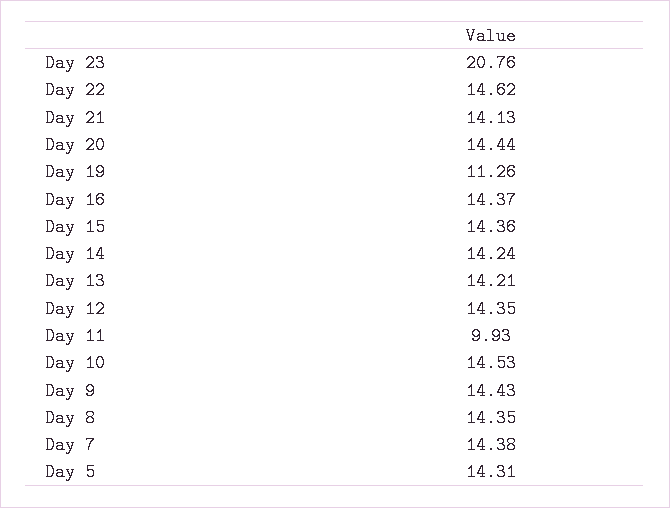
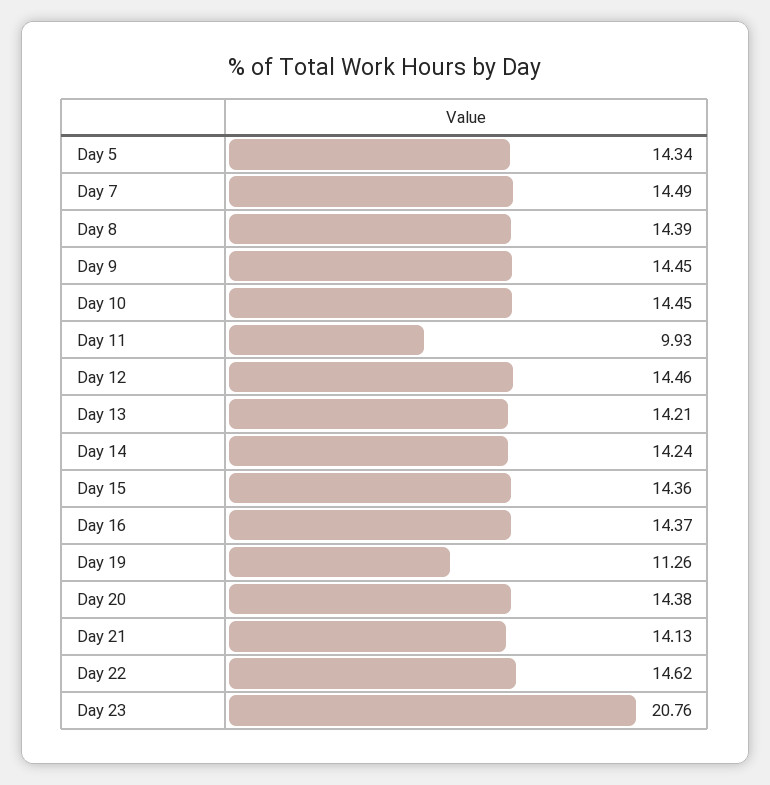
  {
    "Day 23": 20.76,
    "Day 22": 14.62,
    "Day 21": 14.13,
-   "Day 20": 14.44,
+   "Day 20": 14.38,
    "Day 19": 11.26,
    "Day 16": 14.37,
    "Day 15": 14.36,
    "Day 14": 14.24,
    "Day 13": 14.21,
-   "Day 12": 14.35,
+   "Day 12": 14.46,
    "Day 11": 9.93,
-   "Day 10": 14.53,
+   "Day 10": 14.45,
-   "Day 9": 14.43,
+   "Day 9": 14.45,
-   "Day 8": 14.35,
+   "Day 8": 14.39,
-   "Day 7": 14.38,
+   "Day 7": 14.49,
-   "Day 5": 14.31
+   "Day 5": 14.34
  }

